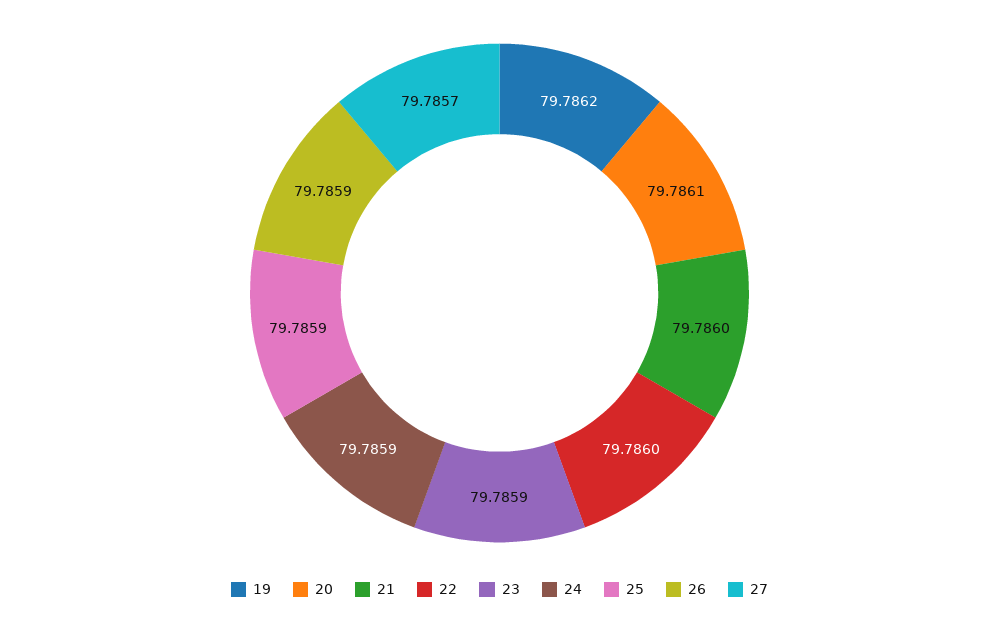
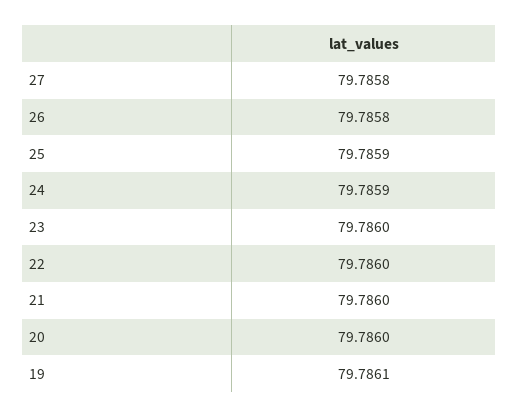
  {
-   "19": 79.7862,
+   "19": 79.7861,
-   "20": 79.7861,
+   "20": 79.786,
    "21": 79.786,
    "22": 79.786,
-   "23": 79.7859,
+   "23": 79.786,
    "24": 79.7859,
    "25": 79.7859,
-   "26": 79.7859,
+   "26": 79.7858,
-   "27": 79.7857
+   "27": 79.7858
  }

